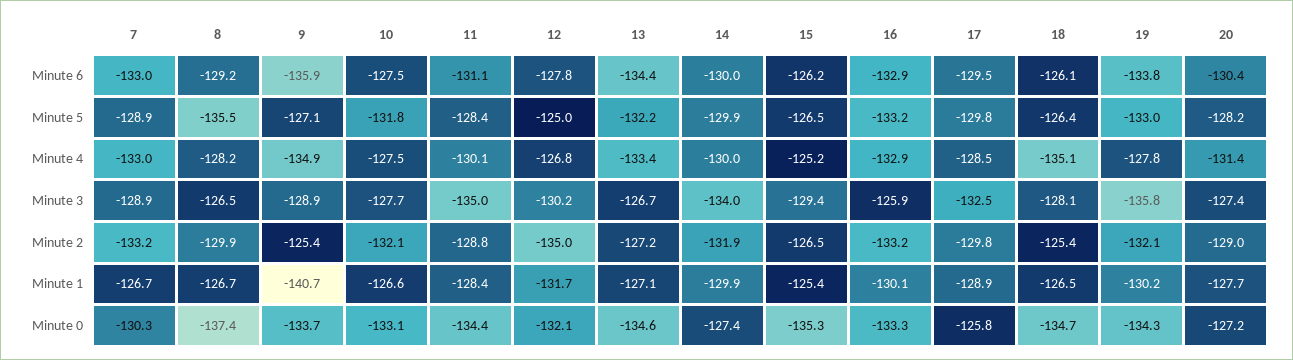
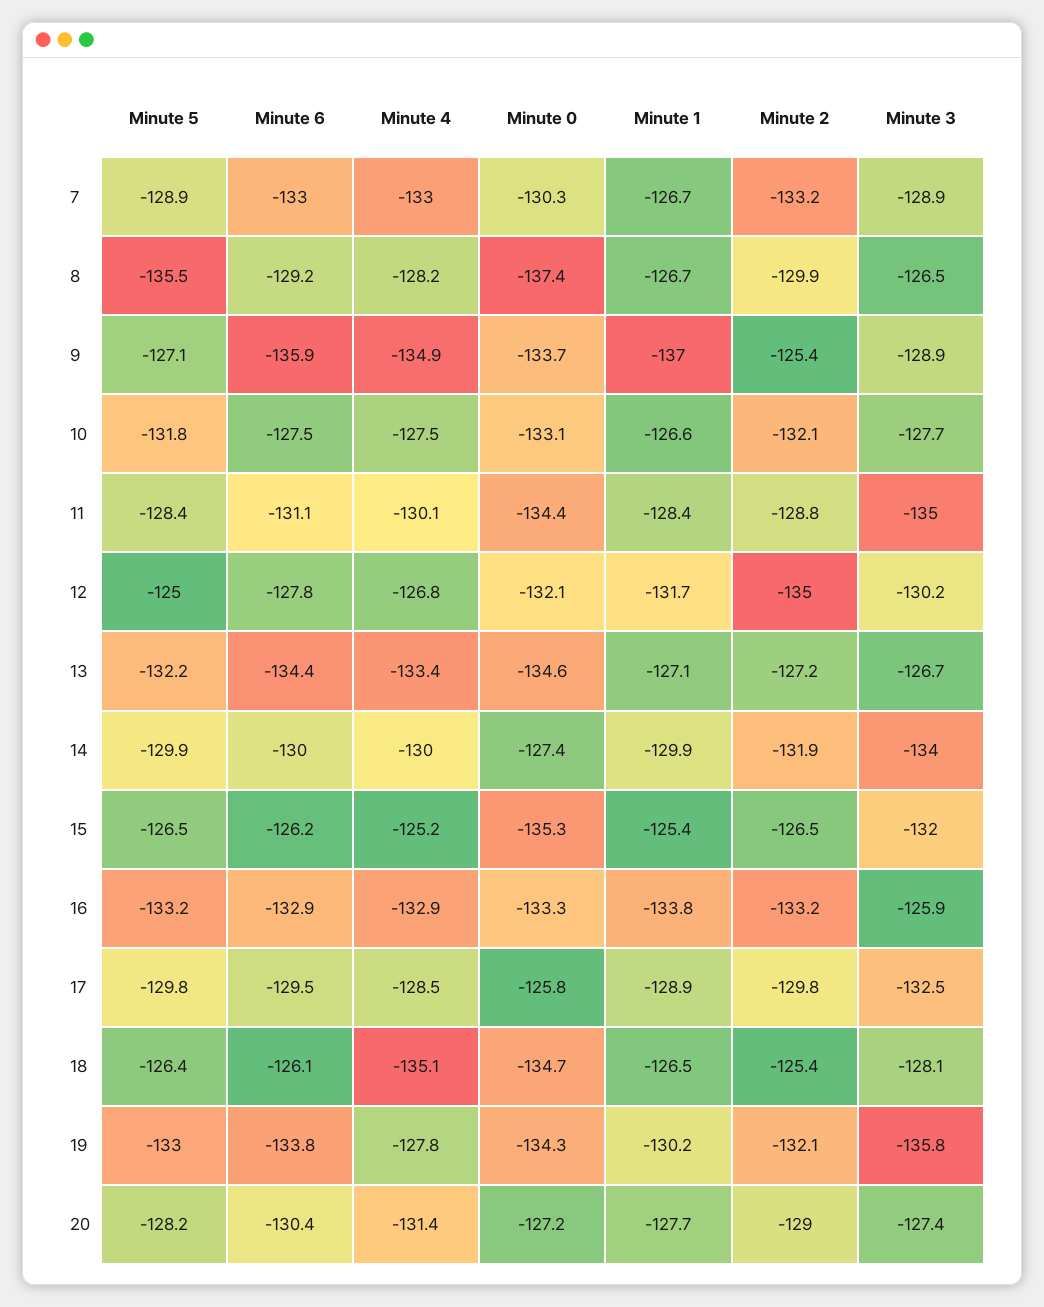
  {
    "7": {
      "Minute 6": -133,
      "Minute 5": -128.9,
      "Minute 4": -133,
      "Minute 3": -128.9,
      "Minute 2": -133.2,
      "Minute 1": -126.7,
      "Minute 0": -130.3
    },
    "8": {
      "Minute 6": -129.2,
      "Minute 5": -135.5,
      "Minute 4": -128.2,
      "Minute 3": -126.5,
      "Minute 2": -129.9,
      "Minute 1": -126.7,
      "Minute 0": -137.4
    },
    "9": {
      "Minute 6": -135.9,
      "Minute 5": -127.1,
      "Minute 4": -134.9,
      "Minute 3": -128.9,
      "Minute 2": -125.4,
-     "Minute 1": -140.7,
+     "Minute 1": -137,
      "Minute 0": -133.7
    },
    "10": {
      "Minute 6": -127.5,
      "Minute 5": -131.8,
      "Minute 4": -127.5,
      "Minute 3": -127.7,
      "Minute 2": -132.1,
      "Minute 1": -126.6,
      "Minute 0": -133.1
    },
    "11": {
      "Minute 6": -131.1,
      "Minute 5": -128.4,
      "Minute 4": -130.1,
      "Minute 3": -135,
      "Minute 2": -128.8,
      "Minute 1": -128.4,
      "Minute 0": -134.4
    },
    "12": {
      "Minute 6": -127.8,
      "Minute 5": -125,
      "Minute 4": -126.8,
      "Minute 3": -130.2,
      "Minute 2": -135,
      "Minute 1": -131.7,
      "Minute 0": -132.1
    },
    "13": {
      "Minute 6": -134.4,
      "Minute 5": -132.2,
      "Minute 4": -133.4,
      "Minute 3": -126.7,
      "Minute 2": -127.2,
      "Minute 1": -127.1,
      "Minute 0": -134.6
    },
    "14": {
      "Minute 6": -130,
      "Minute 5": -129.9,
      "Minute 4": -130,
      "Minute 3": -134,
      "Minute 2": -131.9,
      "Minute 1": -129.9,
      "Minute 0": -127.4
    },
    "15": {
      "Minute 6": -126.2,
      "Minute 5": -126.5,
      "Minute 4": -125.2,
-     "Minute 3": -129.4,
+     "Minute 3": -132,
      "Minute 2": -126.5,
      "Minute 1": -125.4,
      "Minute 0": -135.3
    },
    "16": {
      "Minute 6": -132.9,
      "Minute 5": -133.2,
      "Minute 4": -132.9,
      "Minute 3": -125.9,
      "Minute 2": -133.2,
-     "Minute 1": -130.1,
+     "Minute 1": -133.8,
      "Minute 0": -133.3
    },
    "17": {
      "Minute 6": -129.5,
      "Minute 5": -129.8,
      "Minute 4": -128.5,
      "Minute 3": -132.5,
      "Minute 2": -129.8,
      "Minute 1": -128.9,
      "Minute 0": -125.8
    },
    "18": {
      "Minute 6": -126.1,
      "Minute 5": -126.4,
      "Minute 4": -135.1,
      "Minute 3": -128.1,
      "Minute 2": -125.4,
      "Minute 1": -126.5,
      "Minute 0": -134.7
    },
    "19": {
      "Minute 6": -133.8,
      "Minute 5": -133,
      "Minute 4": -127.8,
      "Minute 3": -135.8,
      "Minute 2": -132.1,
      "Minute 1": -130.2,
      "Minute 0": -134.3
    },
    "20": {
      "Minute 6": -130.4,
      "Minute 5": -128.2,
      "Minute 4": -131.4,
      "Minute 3": -127.4,
      "Minute 2": -129,
      "Minute 1": -127.7,
      "Minute 0": -127.2
    }
  }

